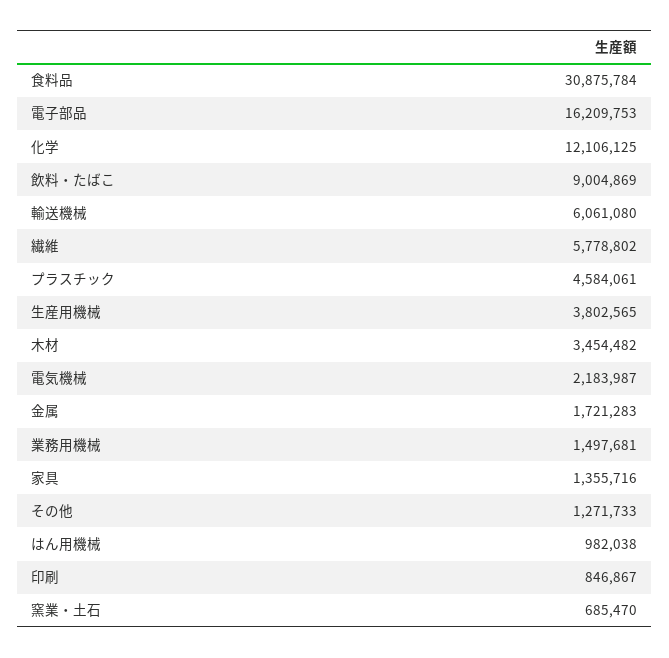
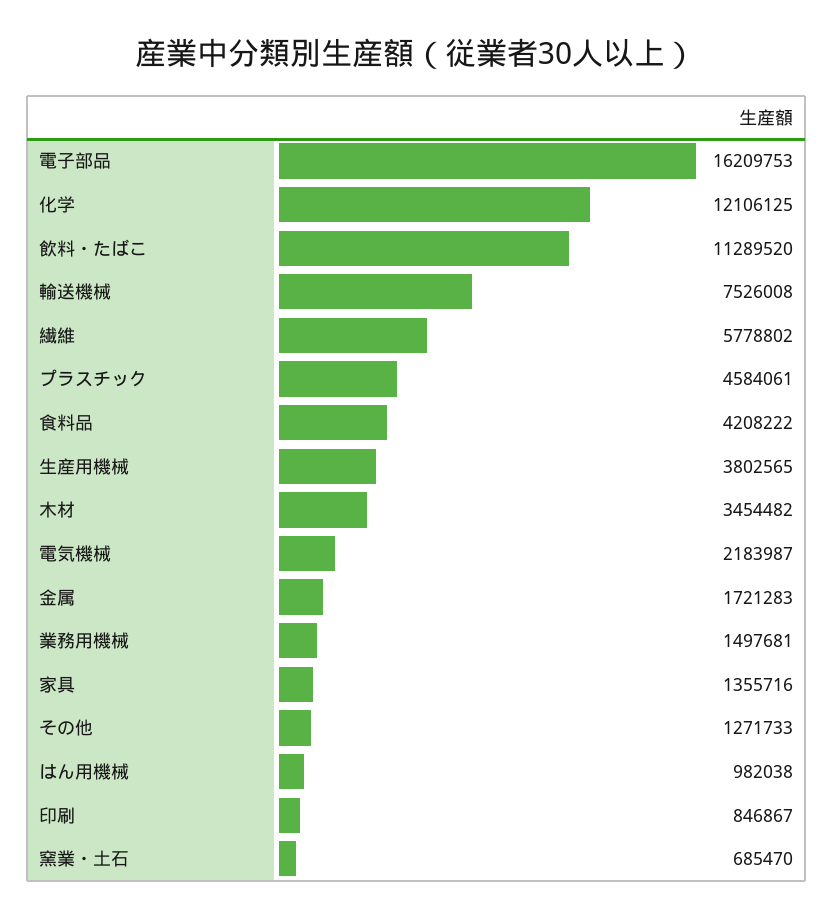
  {
-   "食料品": 30875784,
+   "食料品": 4208222,
    "電子部品": 16209753,
    "化学": 12106125,
-   "飲料・たばこ": 9004869,
+   "飲料・たばこ": 11289520,
-   "輸送機械": 6061080,
+   "輸送機械": 7526008,
    "繊維": 5778802,
    "プラスチック": 4584061,
    "生産用機械": 3802565,
    "木材": 3454482,
    "電気機械": 2183987,
    "金属": 1721283,
    "業務用機械": 1497681,
    "家具": 1355716,
    "その他": 1271733,
    "はん用機械": 982038,
    "印刷": 846867,
    "窯業・土石": 685470
  }

